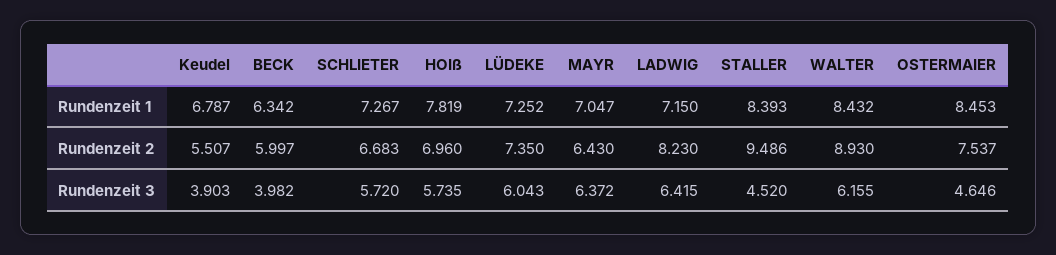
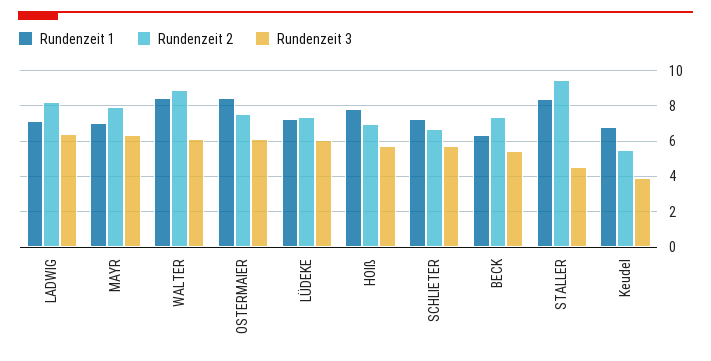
  {
    "Rundenzeit 1": {
      "Keudel": 6.787,
      "BECK": 6.342,
      "SCHLIETER": 7.267,
      "HOIß": 7.819,
      "LÜDEKE": 7.252,
      "MAYR": 7.047,
      "LADWIG": 7.15,
      "STALLER": 8.393,
      "WALTER": 8.432,
      "OSTERMAIER": 8.453
    },
    "Rundenzeit 2": {
      "Keudel": 5.507,
-     "BECK": 5.997,
+     "BECK": 7.5,
      "SCHLIETER": 6.683,
      "HOIß": 6.96,
      "LÜDEKE": 7.35,
-     "MAYR": 6.43,
+     "MAYR": 8,
      "LADWIG": 8.23,
      "STALLER": 9.486,
      "WALTER": 8.93,
      "OSTERMAIER": 7.537
    },
    "Rundenzeit 3": {
      "Keudel": 3.903,
-     "BECK": 3.982,
+     "BECK": 5.5,
      "SCHLIETER": 5.72,
      "HOIß": 5.735,
      "LÜDEKE": 6.043,
      "MAYR": 6.372,
      "LADWIG": 6.415,
      "STALLER": 4.52,
      "WALTER": 6.155,
-     "OSTERMAIER": 4.646
+     "OSTERMAIER": 6
    }
  }

